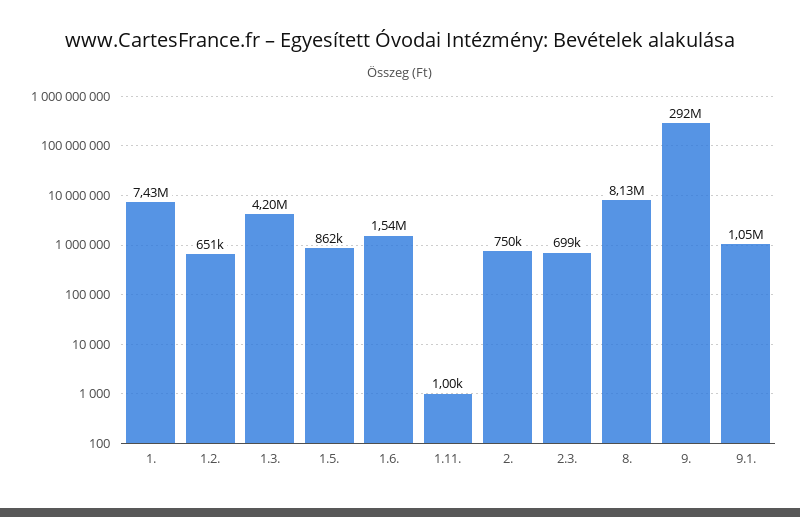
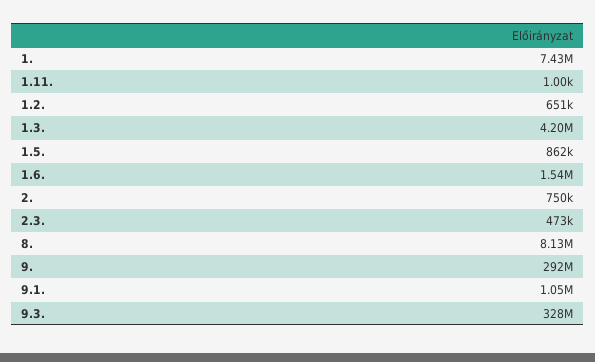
  {
    "1.": 7430000,
    "1.2.": 651000,
    "1.3.": 4200000,
    "1.5.": 862000,
    "1.6.": 1540000,
    "1.11.": 1000,
    "2.": 750000,
-   "2.3.": 699000,
+   "2.3.": 473000,
    "8.": 8130000,
    "9.": 292000000,
-   "9.1.": 1050000
+   "9.1.": 1050000,
+   "9.3.": 328000000
  }

